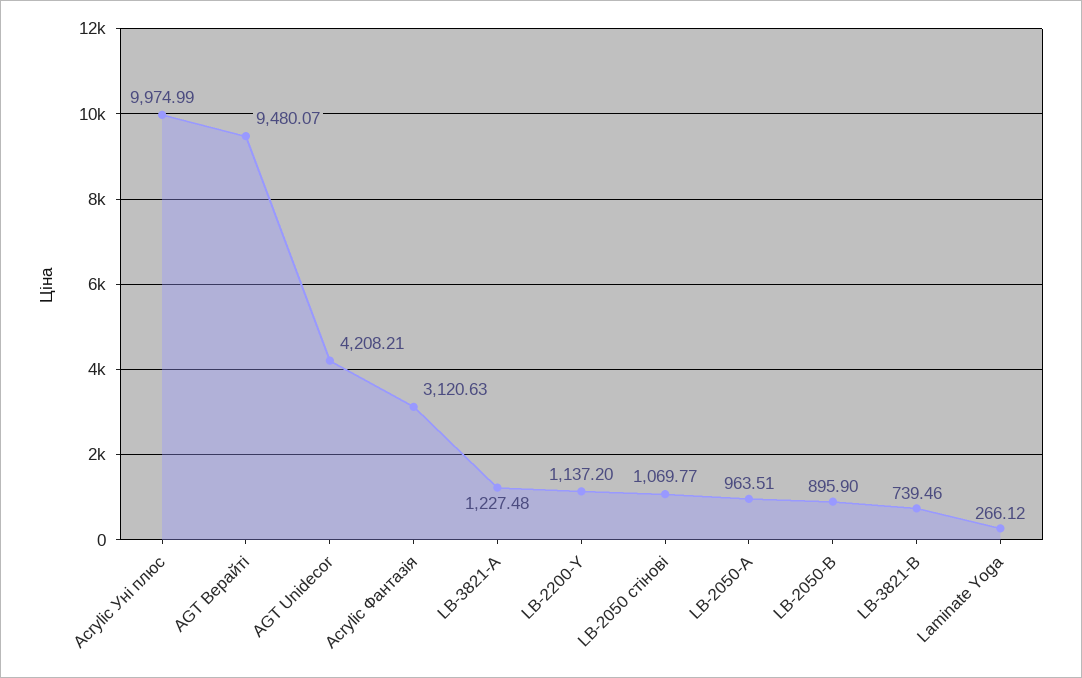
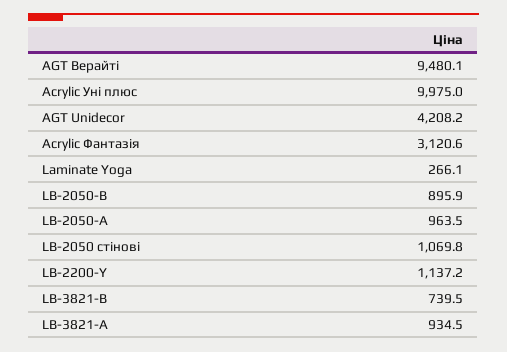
  {
    "Acrylic Уні плюс": 9974.99,
    "AGT Верайті": 9480.07,
    "AGT Unidecor": 4208.21,
    "Acrylic Фантазія": 3120.63,
-   "LB-3821-А": 1227.48,
+   "LB-3821-А": 934.5,
    "LB-2200-Y": 1137.2,
    "LB-2050 стінові": 1069.77,
    "LB-2050-А": 963.51,
    "LB-2050-В": 895.9,
    "LB-3821-В": 739.46,
    "Laminate Yoga": 266.12
  }

